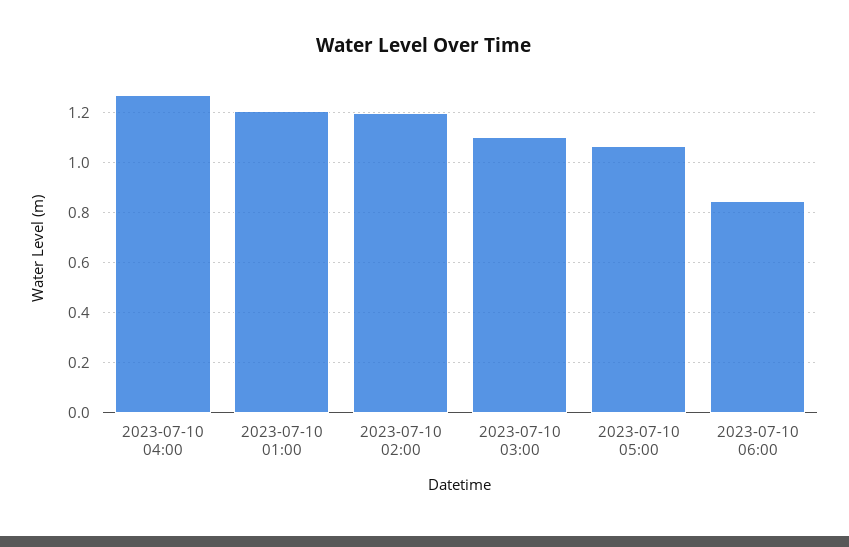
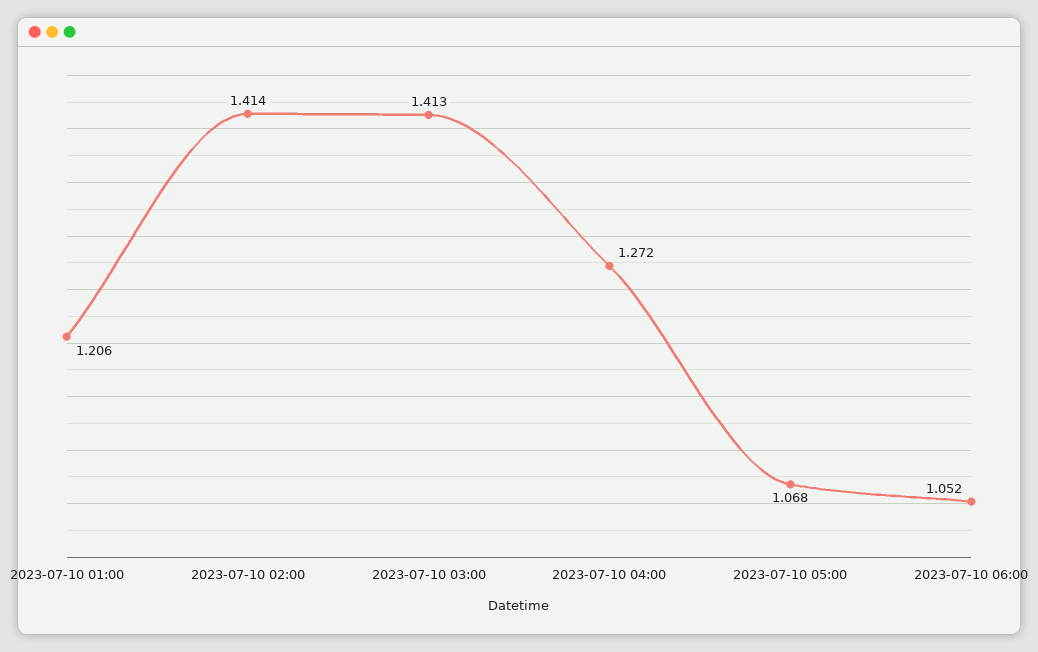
  {
    "2023-07-10 04:00": 1.272,
    "2023-07-10 01:00": 1.206,
-   "2023-07-10 02:00": 1.2,
+   "2023-07-10 02:00": 1.414,
-   "2023-07-10 03:00": 1.1,
+   "2023-07-10 03:00": 1.413,
    "2023-07-10 05:00": 1.068,
-   "2023-07-10 06:00": 0.85
+   "2023-07-10 06:00": 1.052
  }

